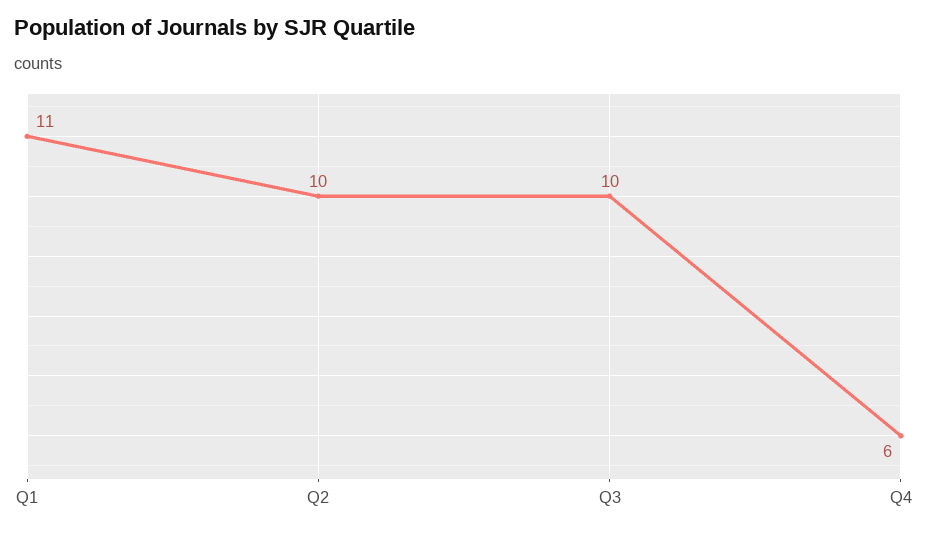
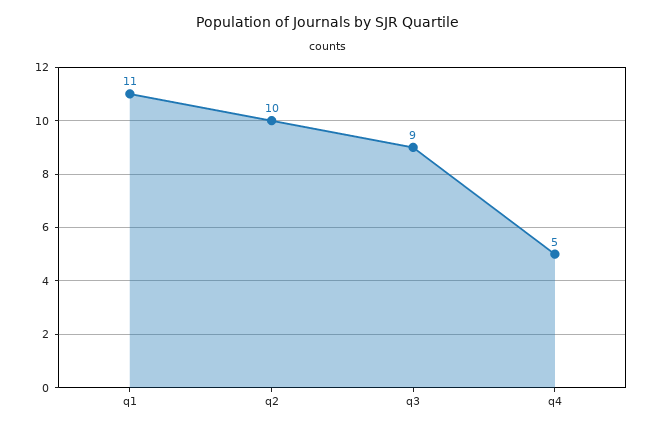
  {
    "Q1": 11,
    "Q2": 10,
-   "Q3": 10,
+   "Q3": 9,
-   "Q4": 6
+   "Q4": 5
  }

